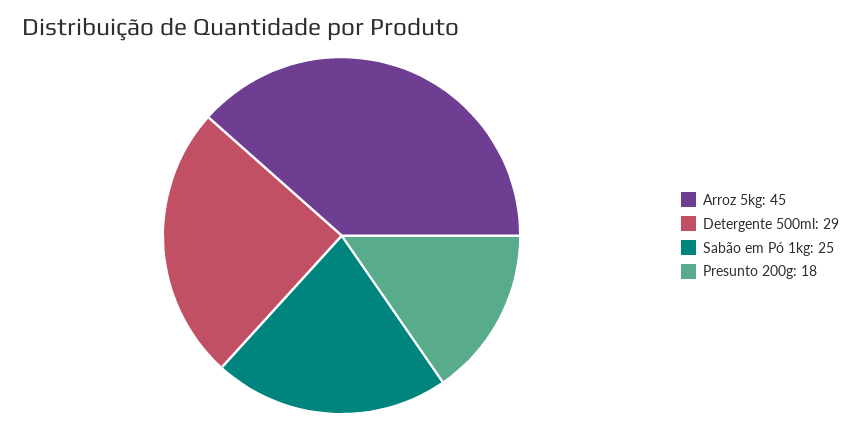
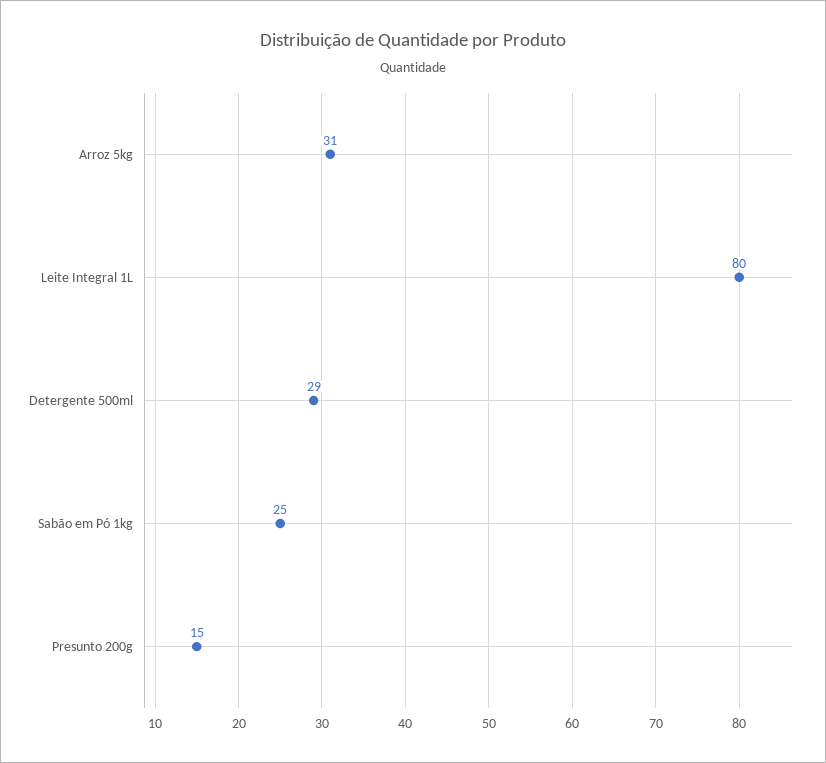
  {
-   "Arroz 5kg": 45,
+   "Arroz 5kg": 31,
    "Detergente 500ml": 29,
    "Sabão em Pó 1kg": 25,
-   "Presunto 200g": 18
+   "Presunto 200g": 15,
+   "Leite Integral 1L": 80
  }

